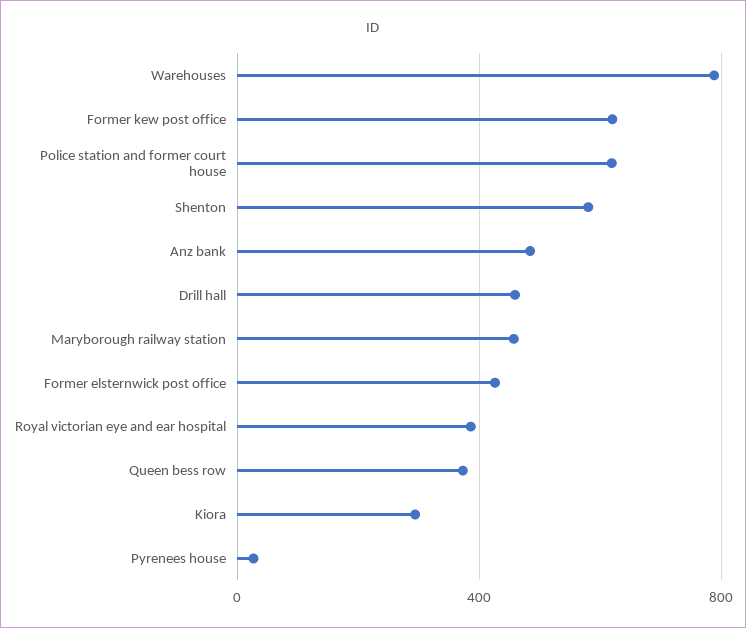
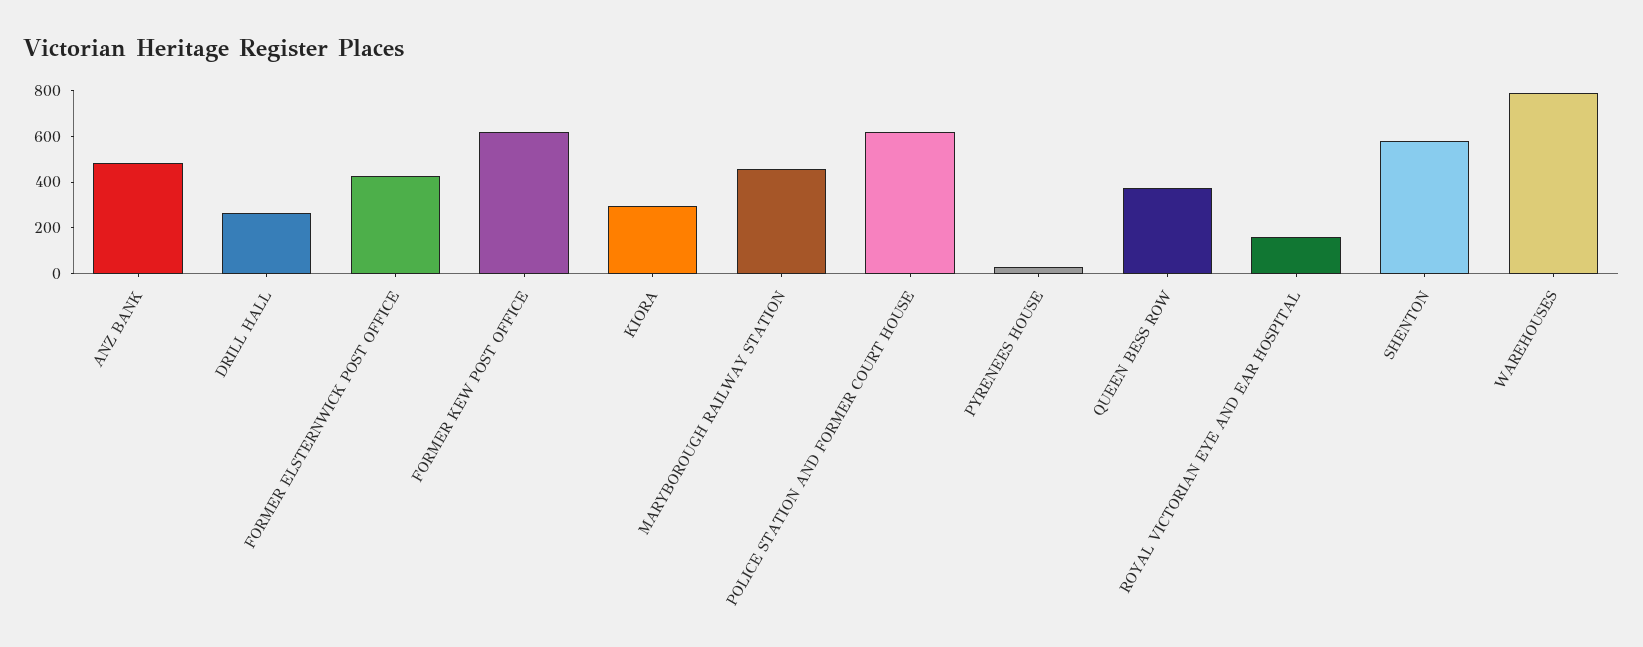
  {
    "Warehouses": 800,
    "Former kew post office": 600,
    "Police station and former court house": 600,
    "Shenton": 600,
    "Anz bank": 500,
-   "Drill hall": 450,
+   "Drill hall": 250,
    "Maryborough railway station": 450,
    "Former elsternwick post office": 450,
-   "Royal victorian eye and ear hospital": 400,
+   "Royal victorian eye and ear hospital": 150,
    "Queen bess row": 350,
    "Kiora": 300,
    "Pyrenees house": 50
  }

